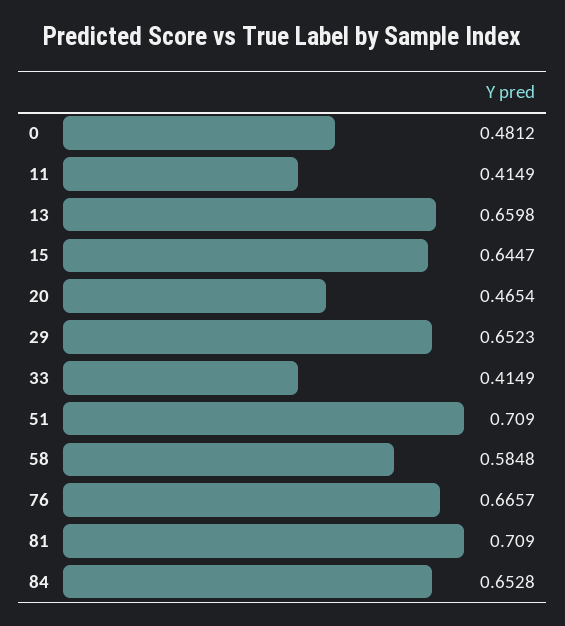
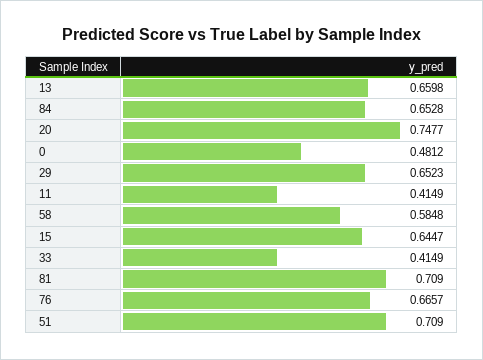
  {
    "0": 0.4812,
    "11": 0.4149,
    "13": 0.6598,
    "15": 0.6447,
-   "20": 0.4654,
+   "20": 0.7477,
    "29": 0.6523,
    "33": 0.4149,
    "51": 0.709,
    "58": 0.5848,
    "76": 0.6657,
    "81": 0.709,
    "84": 0.6528
  }

